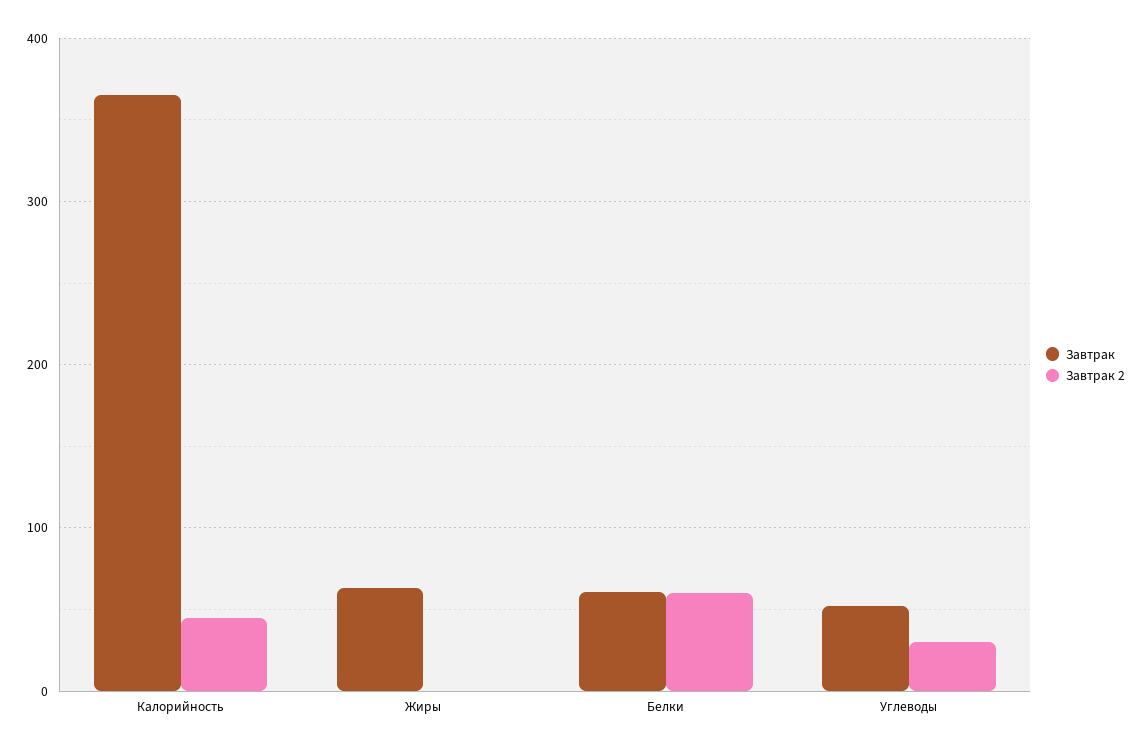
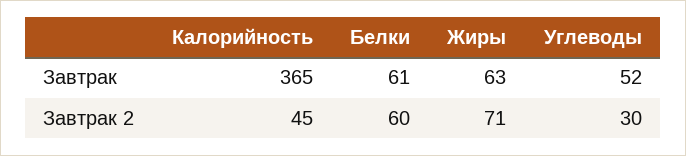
  {
    "Завтрак": {
      "Калорийность": 365,
      "Жиры": 63,
      "Белки": 61,
      "Углеводы": 52
    },
    "Завтрак 2": {
      "Калорийность": 45,
-     "Жиры": 0,
+     "Жиры": 71,
      "Белки": 60,
      "Углеводы": 30
    }
  }

